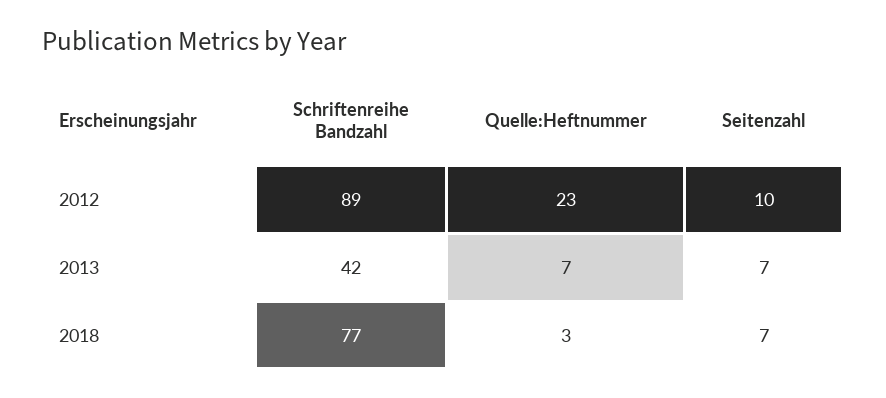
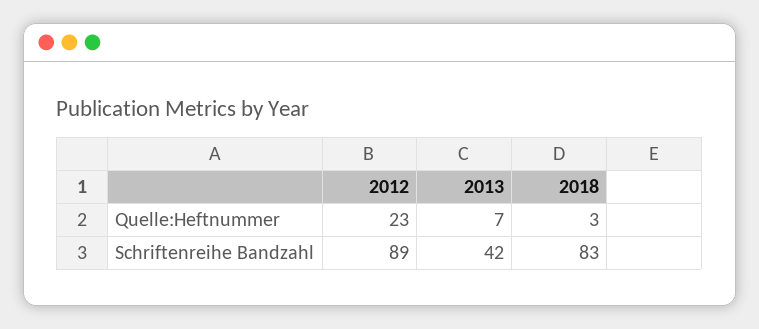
  {
    "Schriftenreihe Bandzahl": {
      "2012": 89,
      "2013": 42,
-     "2018": 77
+     "2018": 83
    },
    "Quelle:Heftnummer": {
      "2012": 23,
      "2013": 7,
      "2018": 3
-   },
+   }
-   "Seitenzahl": {
-     "2012": 10,
-     "2013": 7,
-     "2018": 7
-   }
  }

